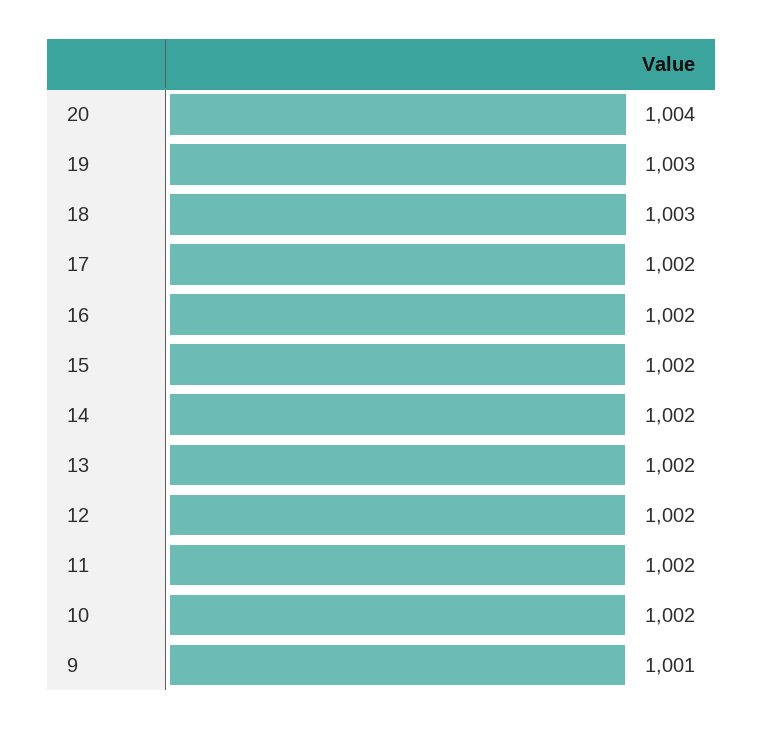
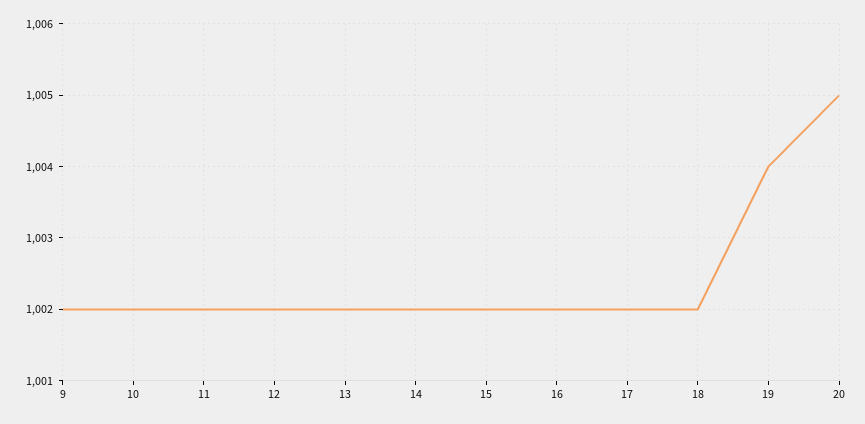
  {
-   "20": 1004,
+   "20": 1005,
-   "19": 1003,
+   "19": 1004,
-   "18": 1003,
+   "18": 1002,
    "17": 1002,
    "16": 1002,
    "15": 1002,
    "14": 1002,
    "13": 1002,
    "12": 1002,
    "11": 1002,
    "10": 1002,
-   "9": 1001
+   "9": 1002
  }

